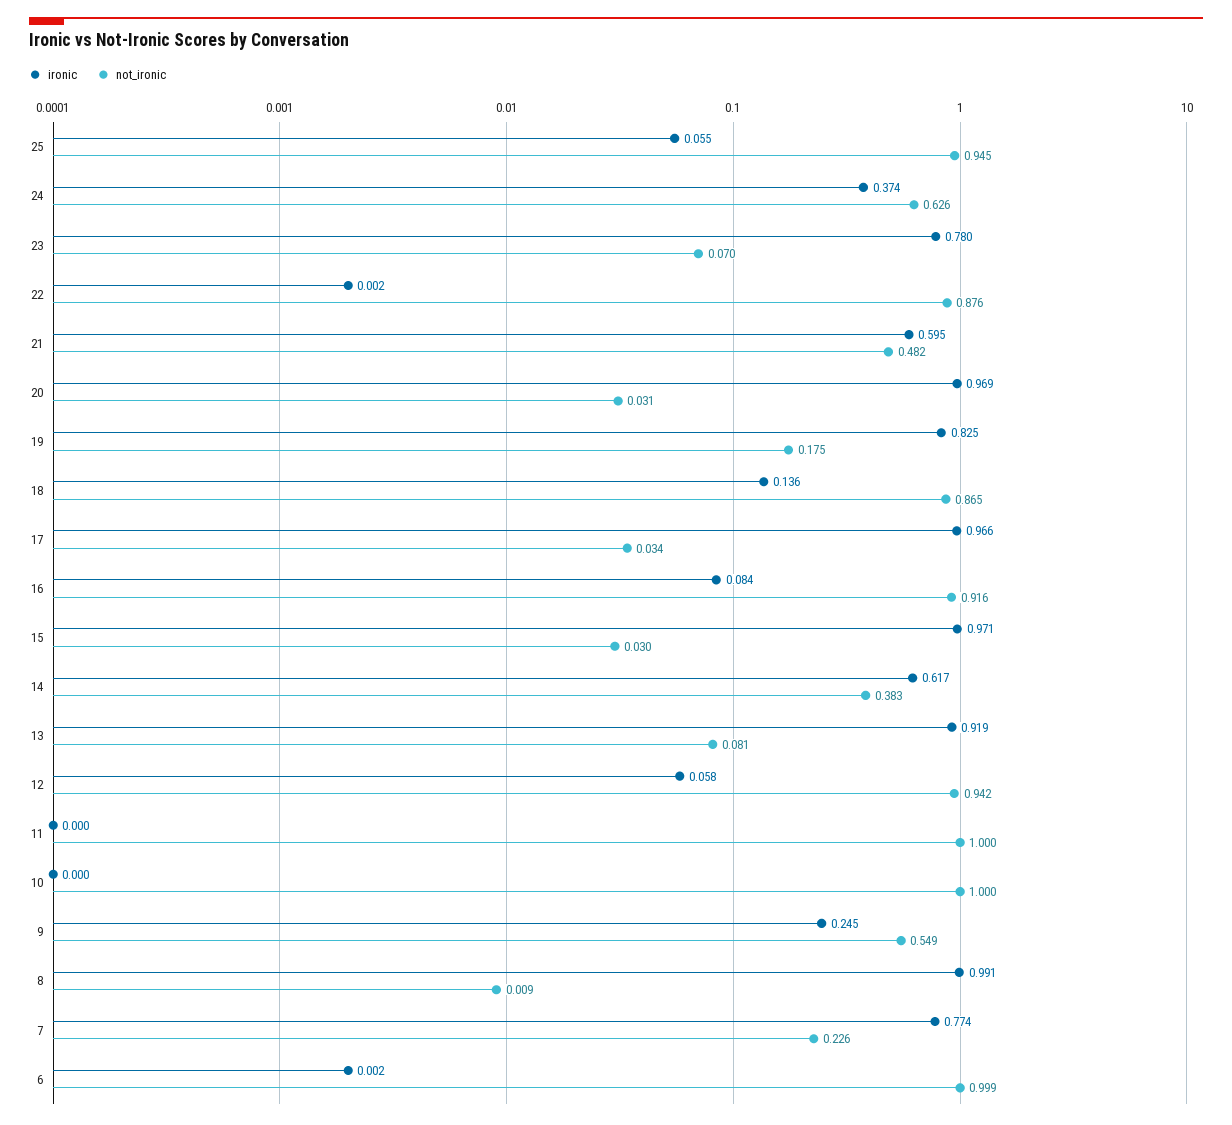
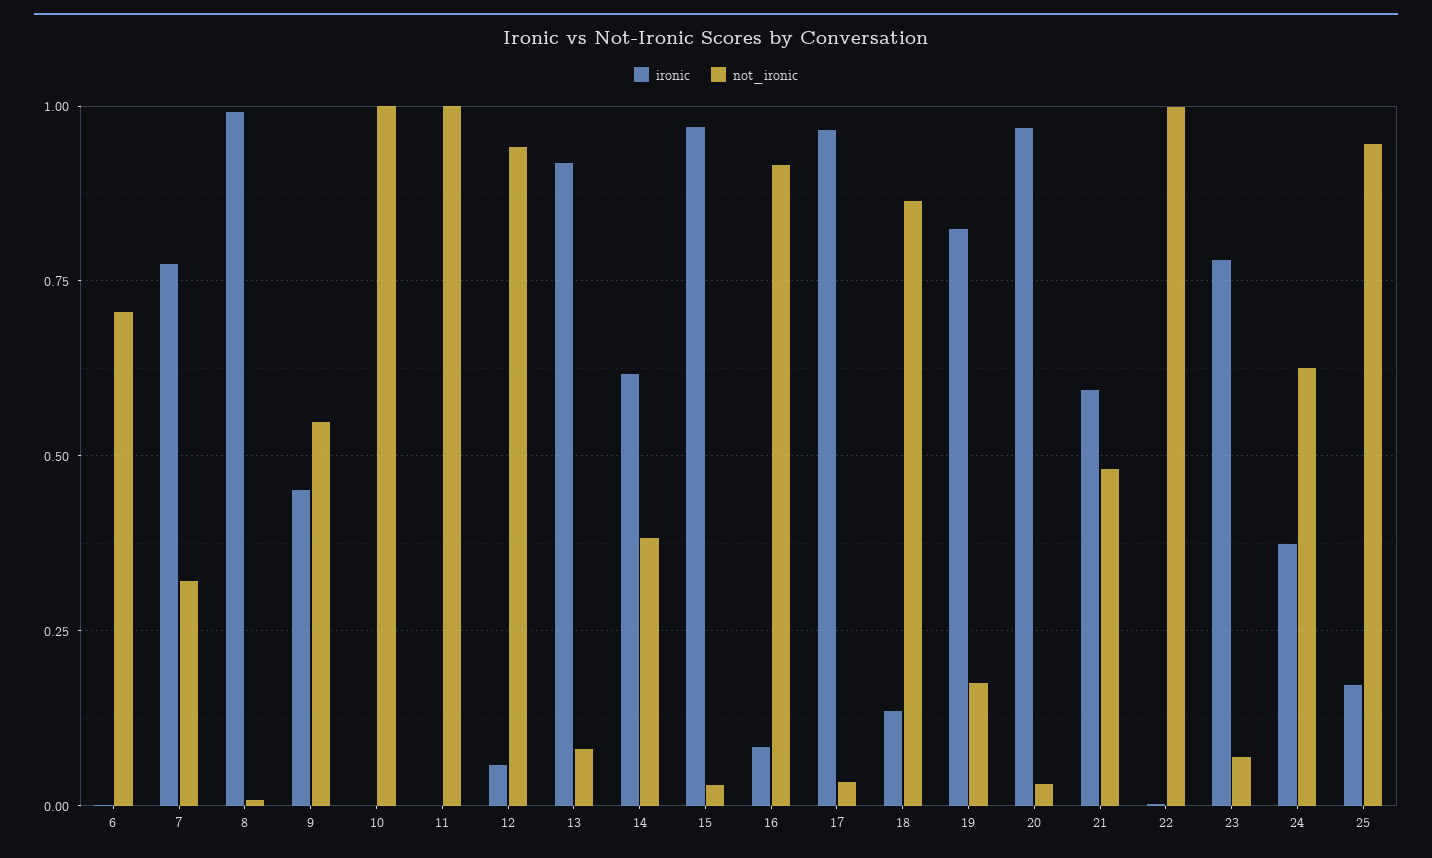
  {
    "ironic": {
-     "25": 0.055,
+     "25": 0.175,
      "24": 0.374,
      "23": 0.78,
      "22": 0.002,
      "21": 0.595,
      "20": 0.969,
      "19": 0.825,
      "18": 0.136,
      "17": 0.966,
      "16": 0.084,
      "15": 0.971,
      "14": 0.617,
      "13": 0.919,
      "12": 0.058,
      "11": 0,
      "10": 0,
-     "9": 0.245,
+     "9": 0.45,
      "8": 0.991,
      "7": 0.774,
      "6": 0.002
    },
    "not_ironic": {
      "25": 0.945,
      "24": 0.626,
      "23": 0.07,
-     "22": 0.876,
+     "22": 1,
      "21": 0.482,
      "20": 0.031,
      "19": 0.175,
      "18": 0.865,
      "17": 0.034,
      "16": 0.916,
      "15": 0.03,
      "14": 0.383,
      "13": 0.081,
      "12": 0.942,
      "11": 1,
      "10": 1,
      "9": 0.549,
      "8": 0.009,
-     "7": 0.226,
+     "7": 0.325,
-     "6": 0.999
+     "6": 0.7
    }
  }

